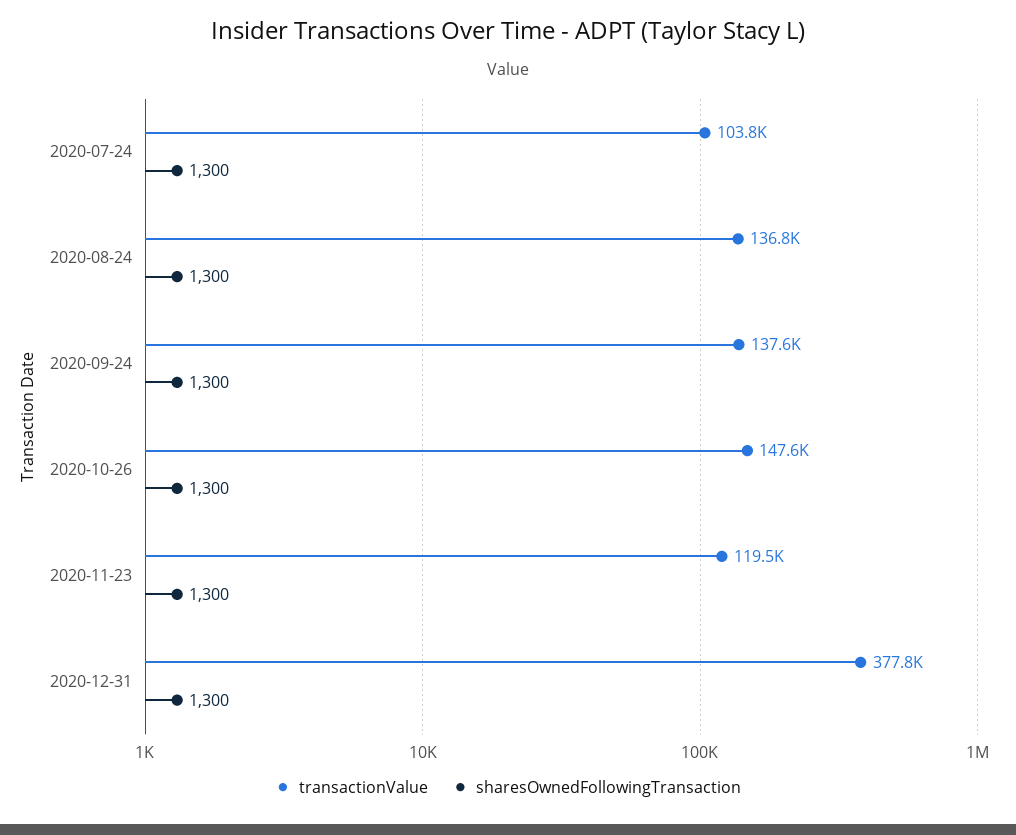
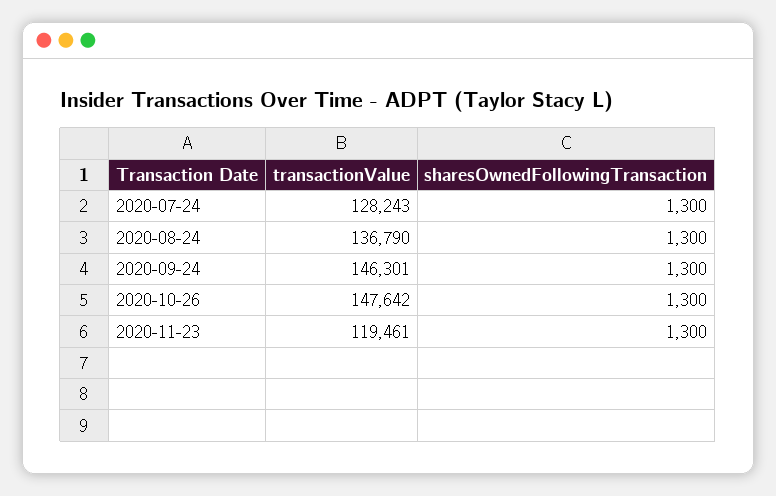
  {
    "transactionValue": {
-     "2020-07-24": 103800,
+     "2020-07-24": 128243,
      "2020-08-24": 136790,
-     "2020-09-24": 137600,
+     "2020-09-24": 146301,
      "2020-10-26": 147642,
-     "2020-11-23": 119461,
+     "2020-11-23": 119461
-     "2020-12-31": 377800
    },
    "sharesOwnedFollowingTransaction": {
      "2020-07-24": 1300,
      "2020-08-24": 1300,
      "2020-09-24": 1300,
      "2020-10-26": 1300,
-     "2020-11-23": 1300,
+     "2020-11-23": 1300
-     "2020-12-31": 1300
    }
  }

